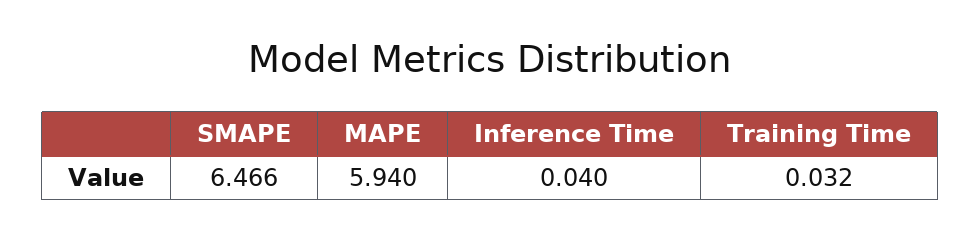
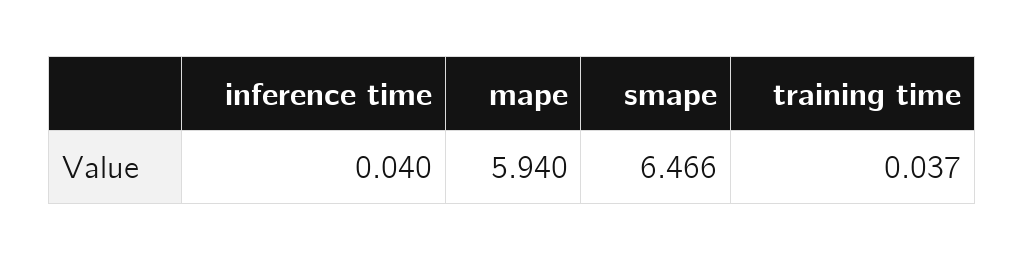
  {
    "SMAPE": 6.466,
    "MAPE": 5.94,
    "Inference Time": 0.04,
-   "Training Time": 0.032
+   "Training Time": 0.037
  }

